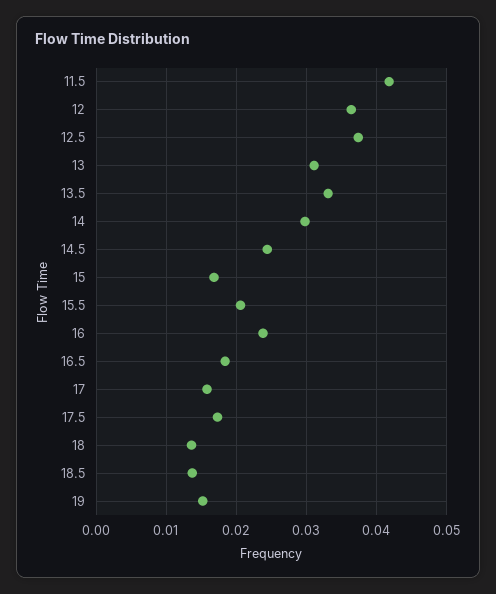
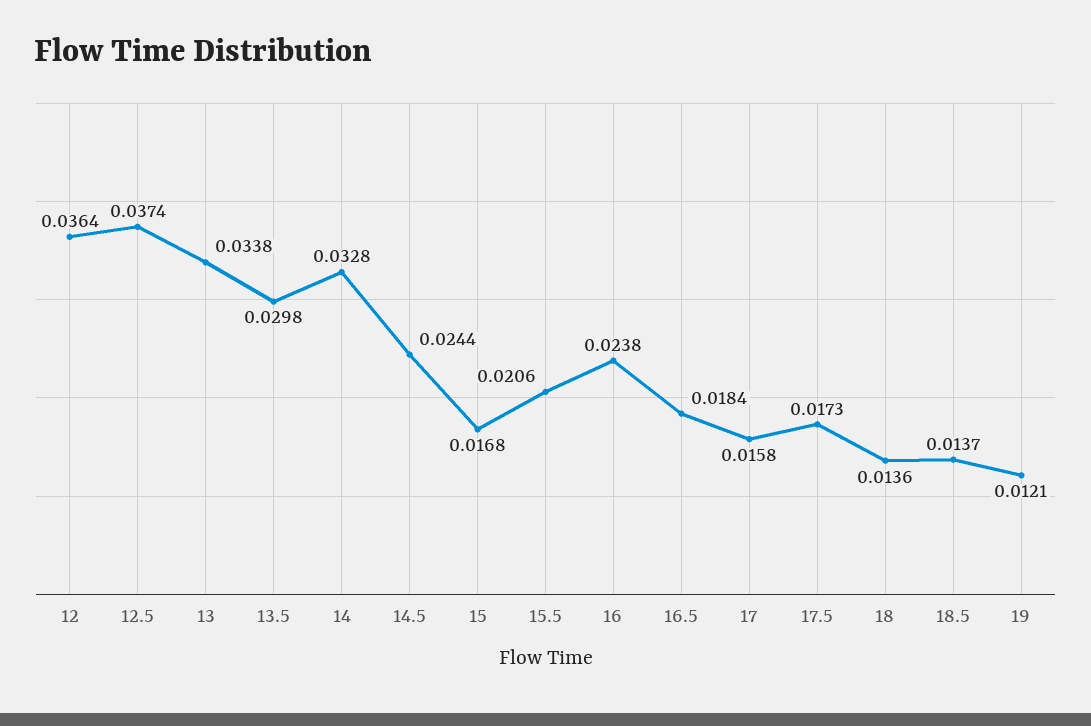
  {
-   "11.5": 0.042,
    "12": 0.0364,
    "12.5": 0.0374,
-   "13": 0.031,
+   "13": 0.0338,
-   "13.5": 0.033,
+   "13.5": 0.0298,
-   "14": 0.03,
+   "14": 0.0328,
    "14.5": 0.0244,
    "15": 0.0168,
    "15.5": 0.0206,
    "16": 0.0238,
    "16.5": 0.0184,
    "17": 0.0158,
    "17.5": 0.0173,
    "18": 0.0136,
    "18.5": 0.0137,
-   "19": 0.015
+   "19": 0.0121
  }

